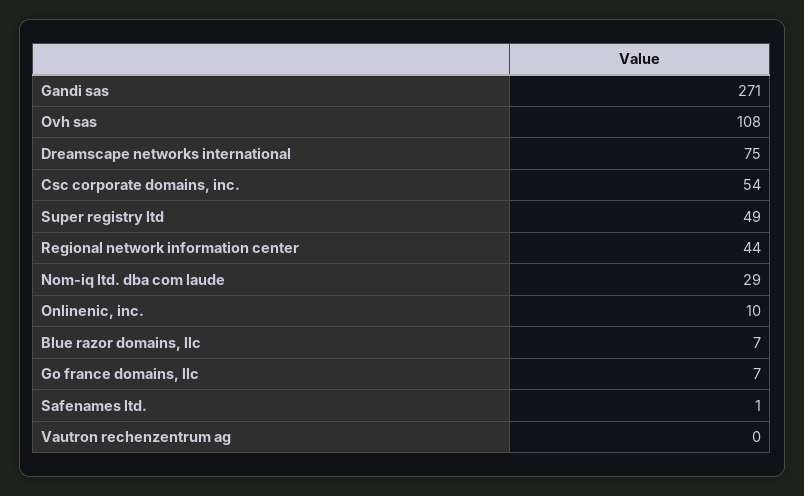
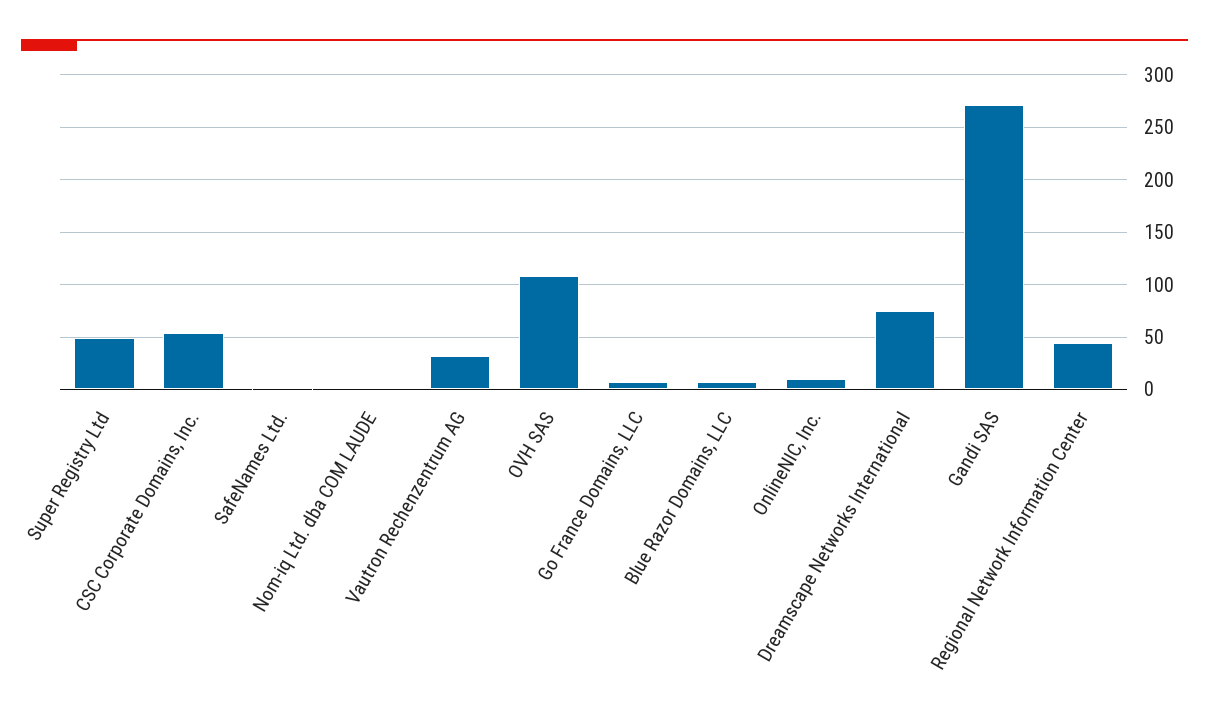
  {
    "Gandi sas": 271,
    "Ovh sas": 108,
    "Dreamscape networks international": 75,
    "Csc corporate domains, inc.": 54,
    "Super registry ltd": 49,
    "Regional network information center": 44,
-   "Nom-iq ltd. dba com laude": 29,
+   "Nom-iq ltd. dba com laude": 0,
    "Onlinenic, inc.": 10,
    "Blue razor domains, llc": 7,
    "Go france domains, llc": 7,
    "Safenames ltd.": 1,
-   "Vautron rechenzentrum ag": 0
+   "Vautron rechenzentrum ag": 30
  }

